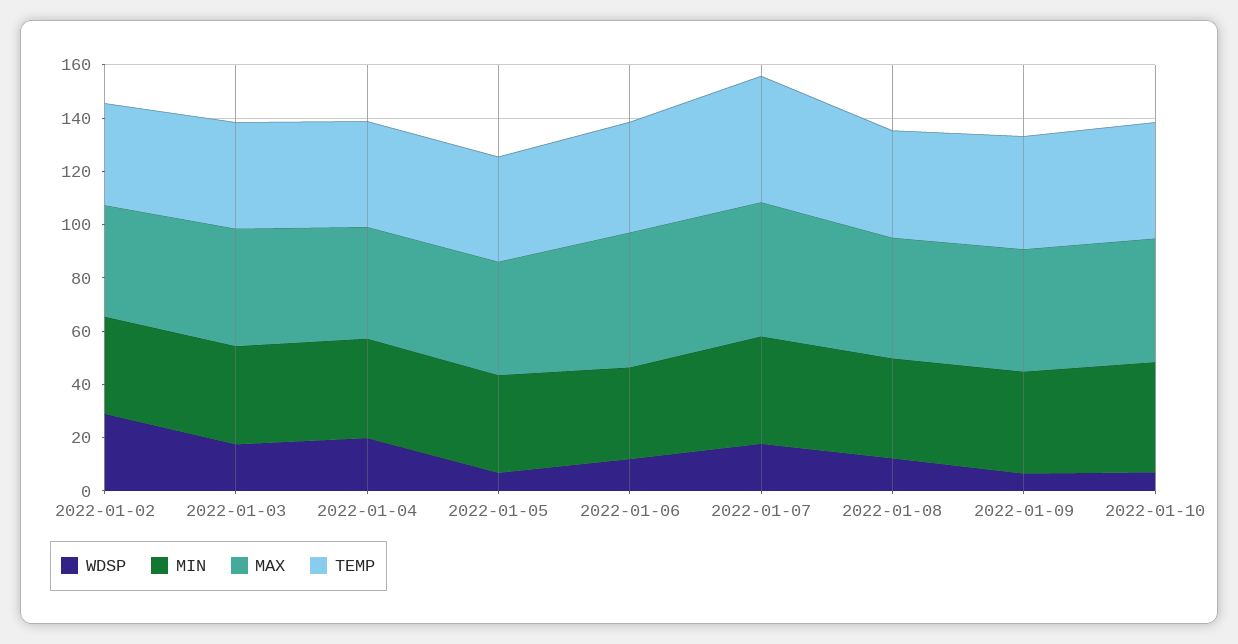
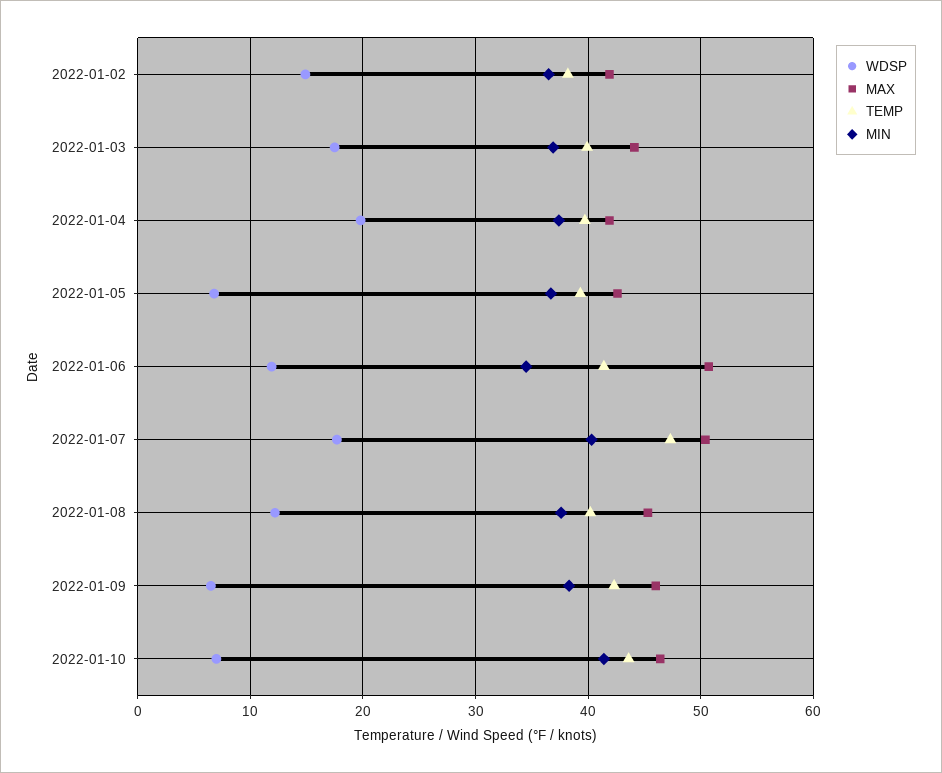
  {
    "WDSP": {
-     "2022-01-02": 30,
+     "2022-01-02": 15,
      "2022-01-03": 18,
      "2022-01-04": 20,
      "2022-01-05": 7,
      "2022-01-06": 12,
      "2022-01-07": 18,
      "2022-01-08": 12,
      "2022-01-09": 7,
      "2022-01-10": 7
    },
    "MIN": {
      "2022-01-02": 37,
      "2022-01-03": 37,
      "2022-01-04": 37,
      "2022-01-05": 37,
      "2022-01-06": 35,
      "2022-01-07": 40,
      "2022-01-08": 38,
      "2022-01-09": 38,
      "2022-01-10": 41
    },
    "MAX": {
      "2022-01-02": 42,
      "2022-01-03": 44,
      "2022-01-04": 42,
      "2022-01-05": 43,
      "2022-01-06": 51,
      "2022-01-07": 50,
      "2022-01-08": 45,
      "2022-01-09": 46,
      "2022-01-10": 46
    },
    "TEMP": {
      "2022-01-02": 38,
      "2022-01-03": 40,
      "2022-01-04": 40,
      "2022-01-05": 39,
      "2022-01-06": 41,
      "2022-01-07": 47,
      "2022-01-08": 40,
      "2022-01-09": 42,
      "2022-01-10": 44
    }
  }

